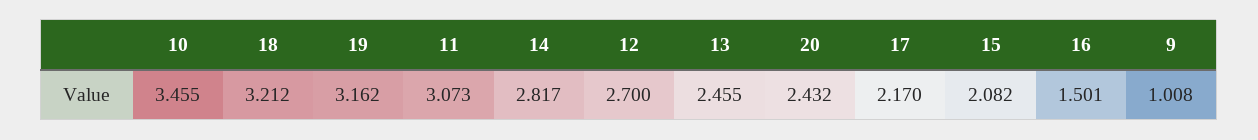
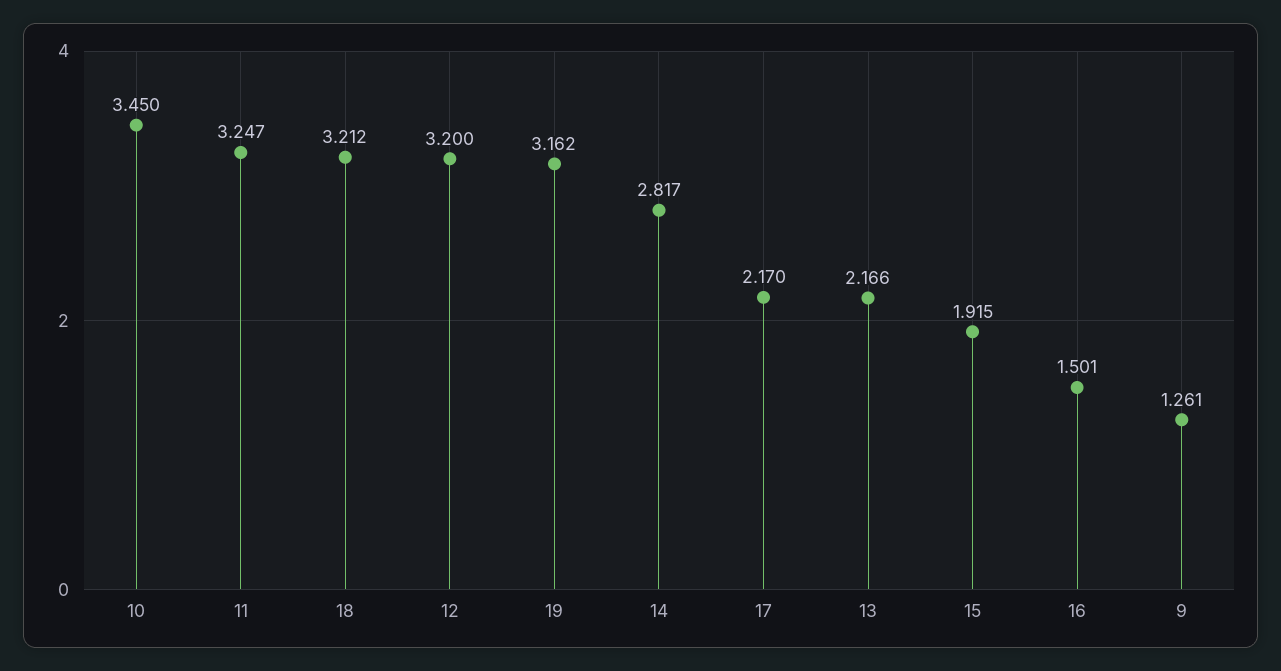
  {
-   "10": 3.455,
+   "10": 3.45,
    "18": 3.212,
    "19": 3.162,
-   "11": 3.073,
+   "11": 3.247,
    "14": 2.817,
-   "12": 2.7,
+   "12": 3.2,
-   "13": 2.455,
+   "13": 2.166,
-   "20": 2.432,
    "17": 2.17,
-   "15": 2.082,
+   "15": 1.915,
    "16": 1.501,
-   "9": 1.008
+   "9": 1.261
  }

